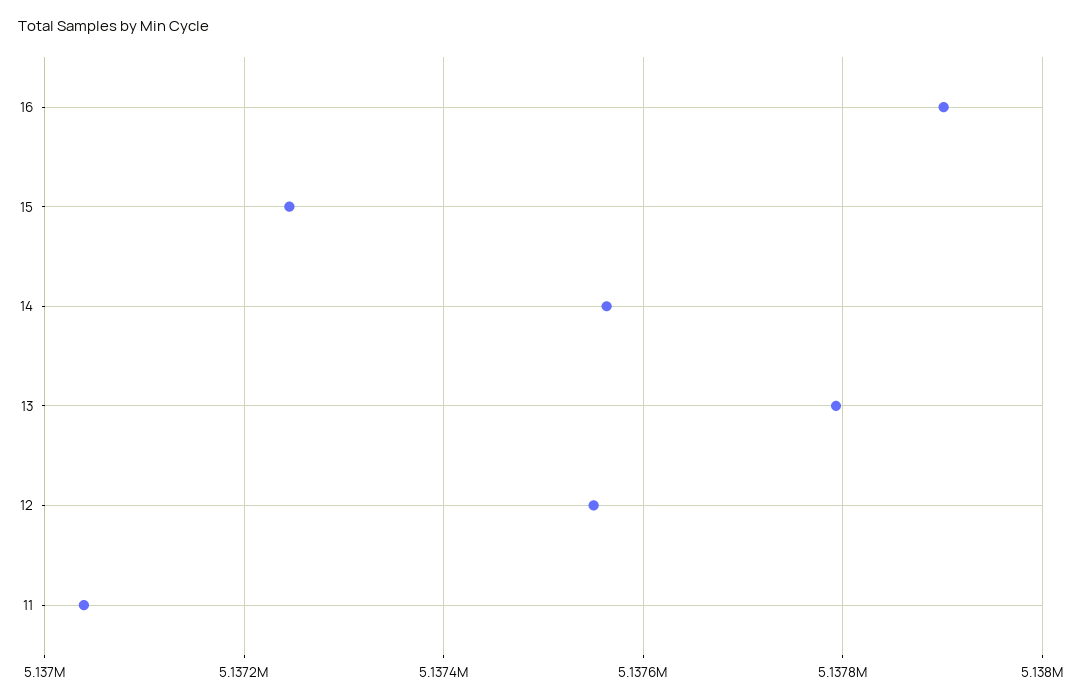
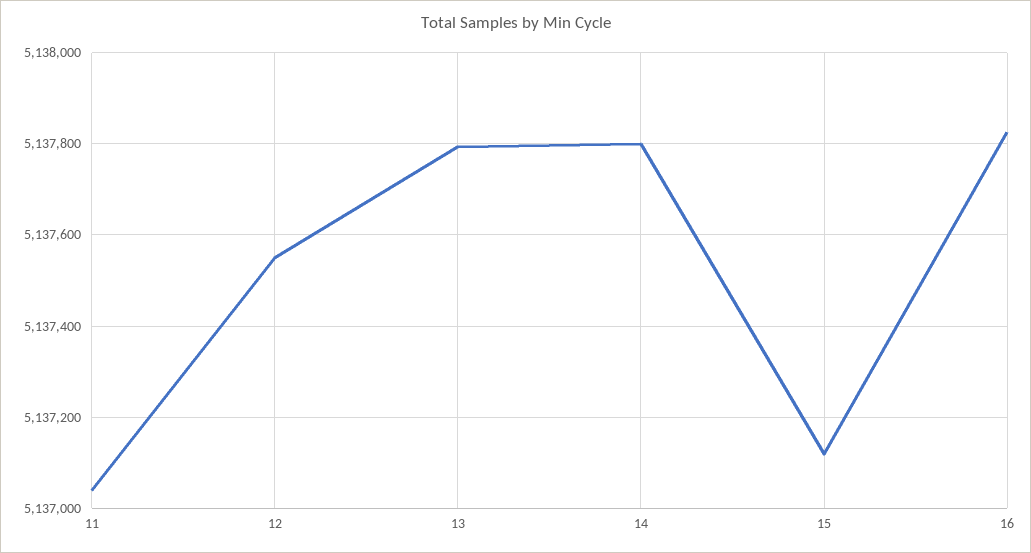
  {
-   "16": 5137900,
+   "16": 5137820,
-   "15": 5137240,
+   "15": 5137120,
-   "14": 5137560,
+   "14": 5137800,
    "13": 5137800,
    "12": 5137560,
    "11": 5137040
  }

